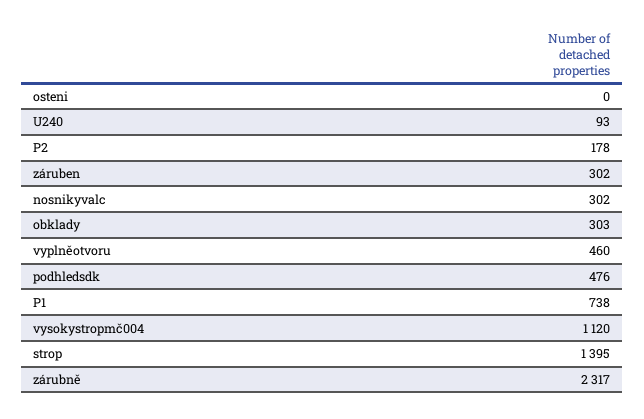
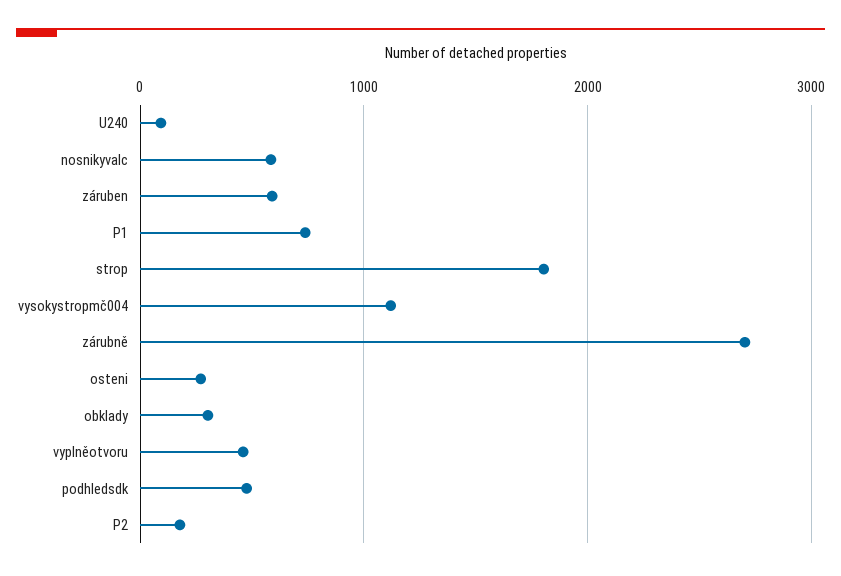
  {
-   "osteni": 0,
+   "osteni": 300,
    "U240": 93,
    "P2": 178,
-   "záruben": 302,
+   "záruben": 600,
-   "nosnikyvalc": 302,
+   "nosnikyvalc": 600,
    "obklady": 303,
    "vyplněotvoru": 460,
    "podhledsdk": 476,
    "P1": 738,
    "vysokystropmč004": 1120,
-   "strop": 1395,
+   "strop": 1800,
-   "zárubně": 2317
+   "zárubně": 2700
  }

